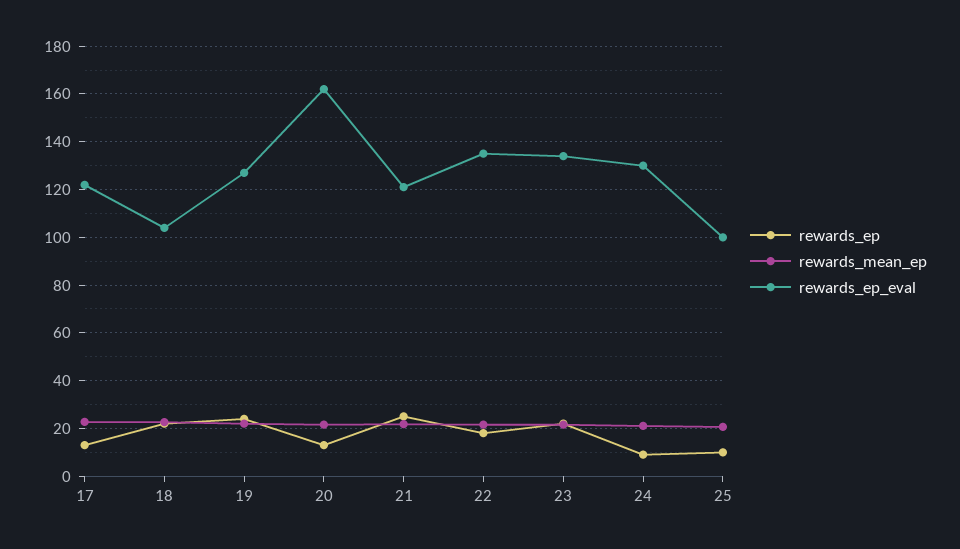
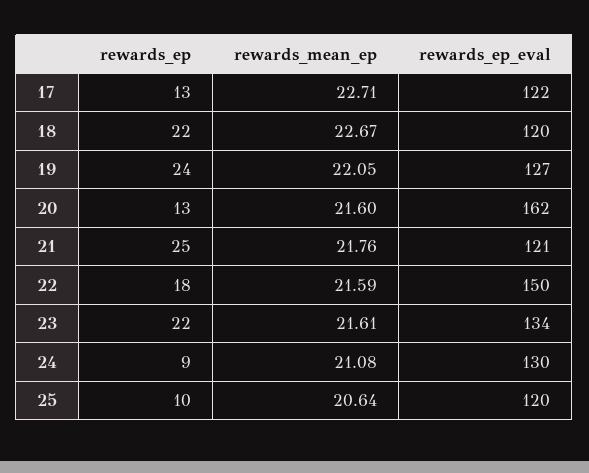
  {
    "rewards_ep": {
      "17": 13,
      "18": 22,
      "19": 24,
      "20": 13,
      "21": 25,
      "22": 18,
      "23": 22,
      "24": 9,
      "25": 10
    },
    "rewards_mean_ep": {
      "17": 22.71,
      "18": 22.67,
      "19": 22.05,
      "20": 21.6,
      "21": 21.76,
      "22": 21.59,
      "23": 21.61,
      "24": 21.08,
      "25": 20.64
    },
    "rewards_ep_eval": {
      "17": 122,
-     "18": 105,
+     "18": 120,
      "19": 127,
      "20": 162,
      "21": 121,
-     "22": 135,
+     "22": 150,
      "23": 134,
      "24": 130,
-     "25": 100
+     "25": 120
    }
  }

